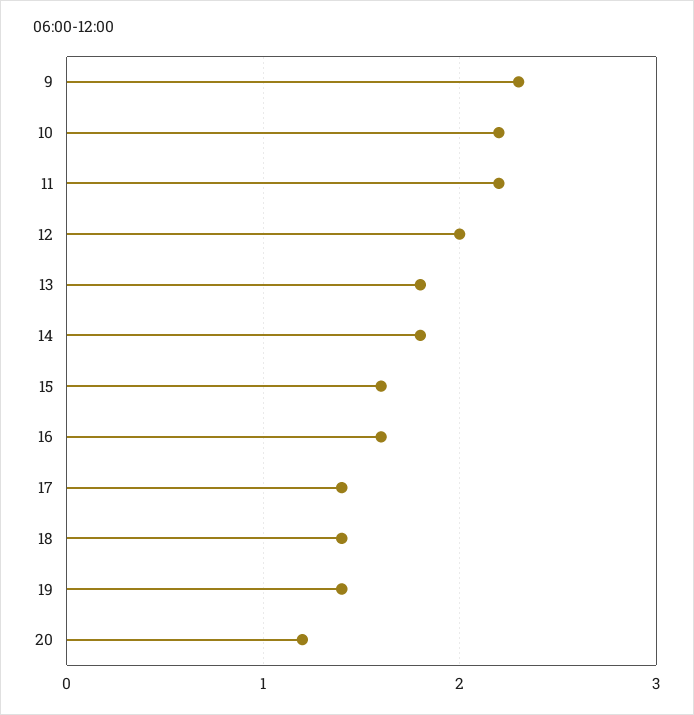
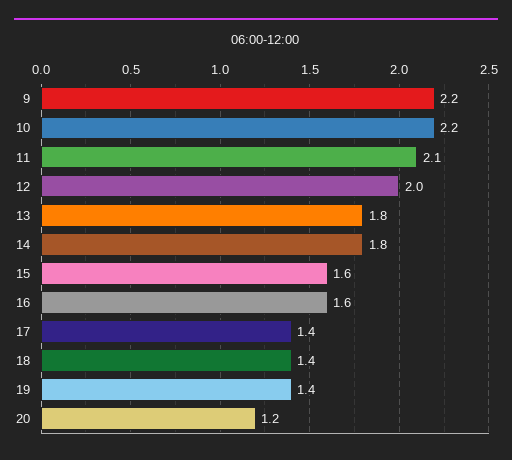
  {
-   "9": 2.3,
+   "9": 2.2,
    "10": 2.2,
-   "11": 2.2,
+   "11": 2.1,
    "12": 2,
    "13": 1.8,
    "14": 1.8,
    "15": 1.6,
    "16": 1.6,
    "17": 1.4,
    "18": 1.4,
    "19": 1.4,
    "20": 1.2
  }

